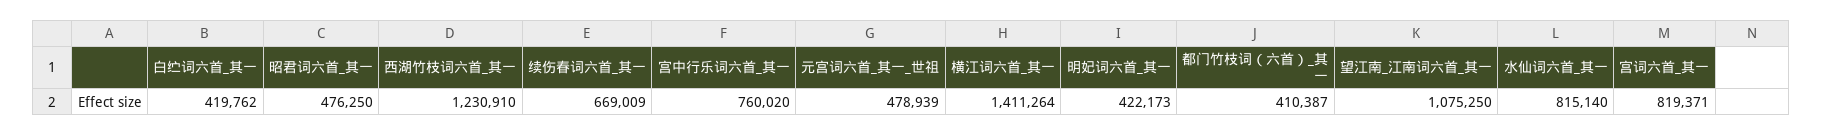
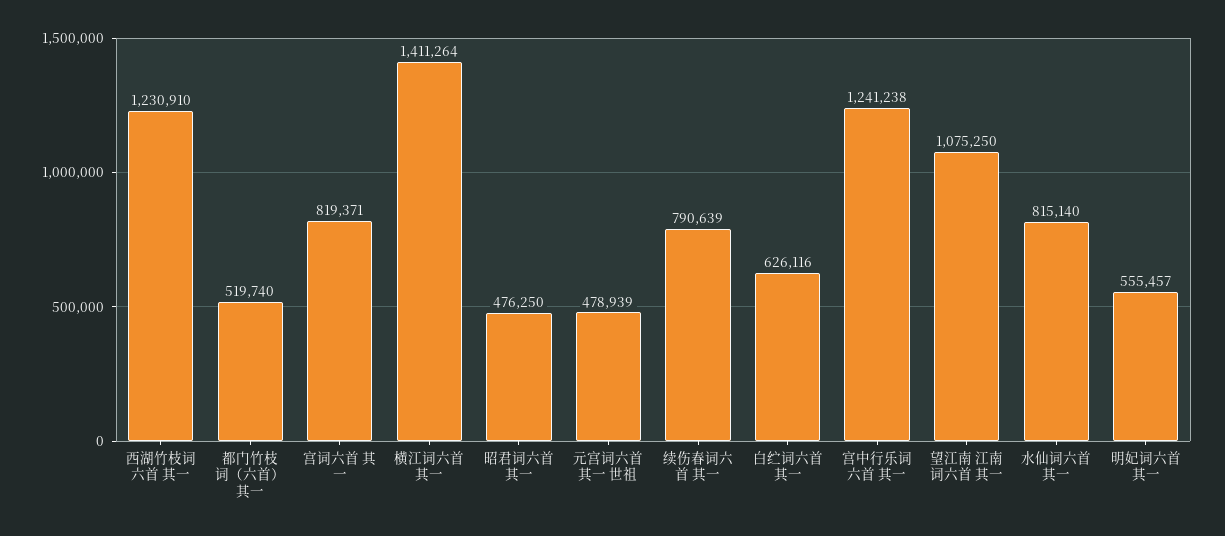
  {
-   "白纻词六首_其一": 419762,
+   "白纻词六首_其一": 626116,
    "昭君词六首_其一": 476250,
    "西湖竹枝词六首_其一": 1230910,
-   "续伤春词六首_其一": 669009,
+   "续伤春词六首_其一": 790639,
-   "宫中行乐词六首_其一": 760020,
+   "宫中行乐词六首_其一": 1241238,
    "元宫词六首_其一_世祖": 478939,
    "横江词六首_其一": 1411264,
-   "明妃词六首_其一": 422173,
+   "明妃词六首_其一": 555457,
-   "都门竹枝词（六首）_其一": 410387,
+   "都门竹枝词（六首）_其一": 519740,
    "望江南_江南词六首_其一": 1075250,
    "水仙词六首_其一": 815140,
    "宫词六首_其一": 819371
  }

